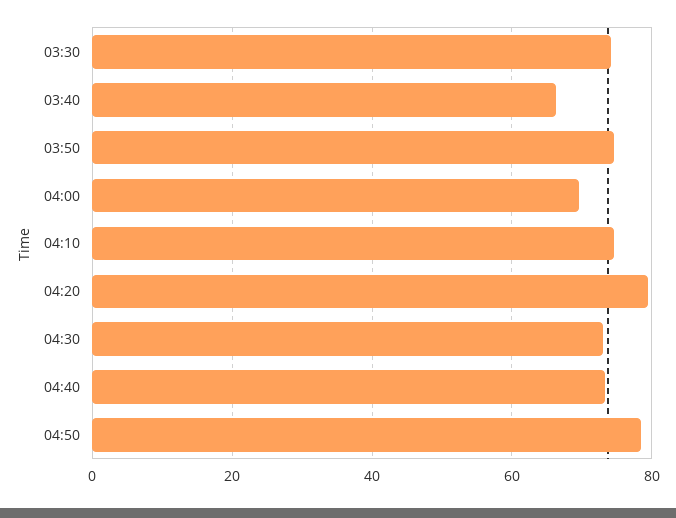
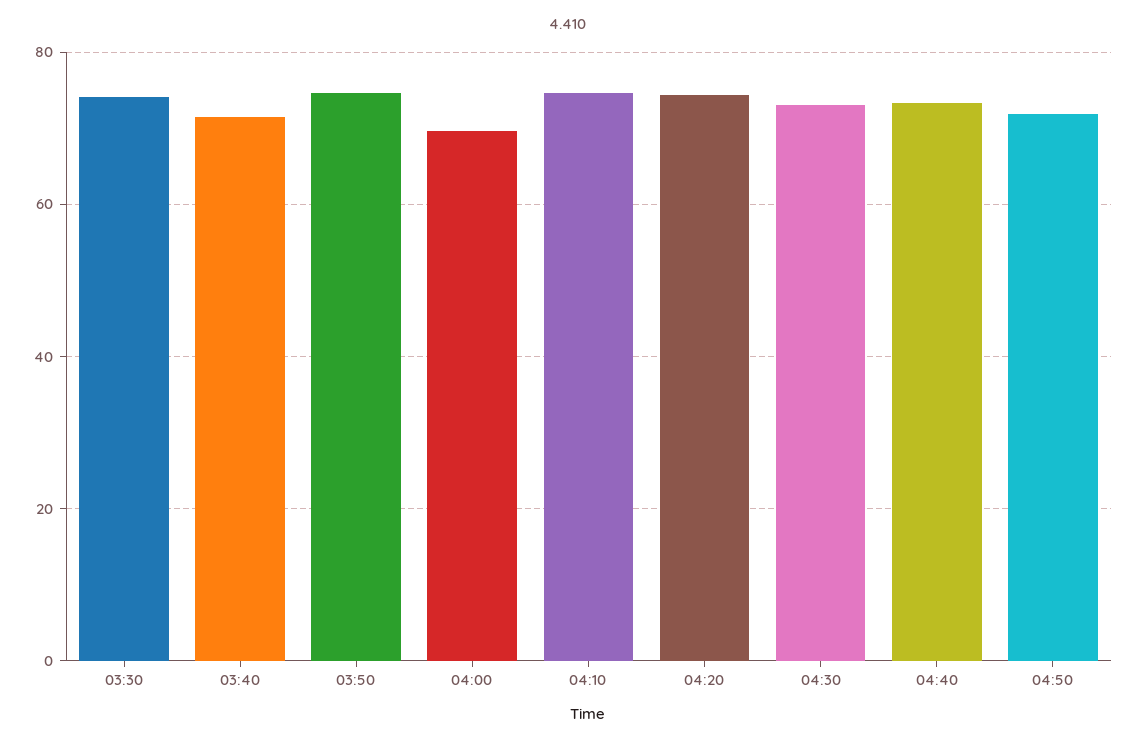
  {
    "03:30": 74,
-   "03:40": 66,
+   "03:40": 72,
    "03:50": 74,
    "04:00": 70,
    "04:10": 74,
-   "04:20": 80,
+   "04:20": 74,
    "04:30": 74,
    "04:40": 74,
-   "04:50": 78
+   "04:50": 72
  }

